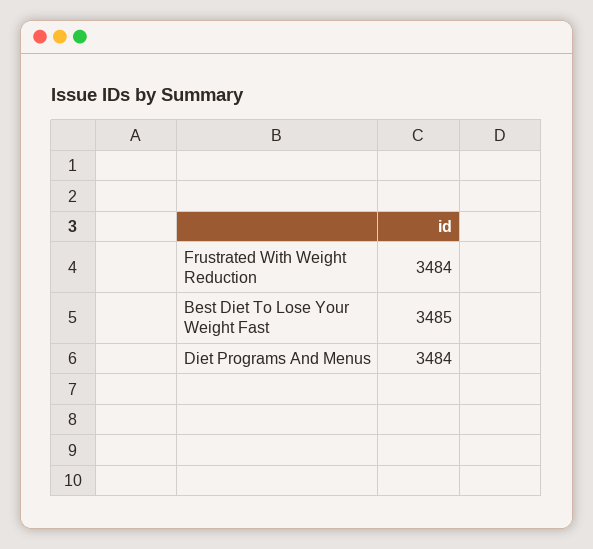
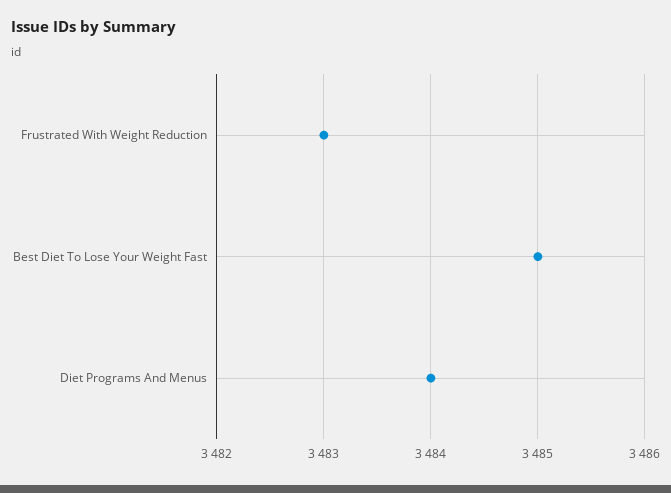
  {
-   "Frustrated With Weight Reduction": 3484,
+   "Frustrated With Weight Reduction": 3483,
    "Best Diet To Lose Your Weight Fast": 3485,
    "Diet Programs And Menus": 3484
  }

